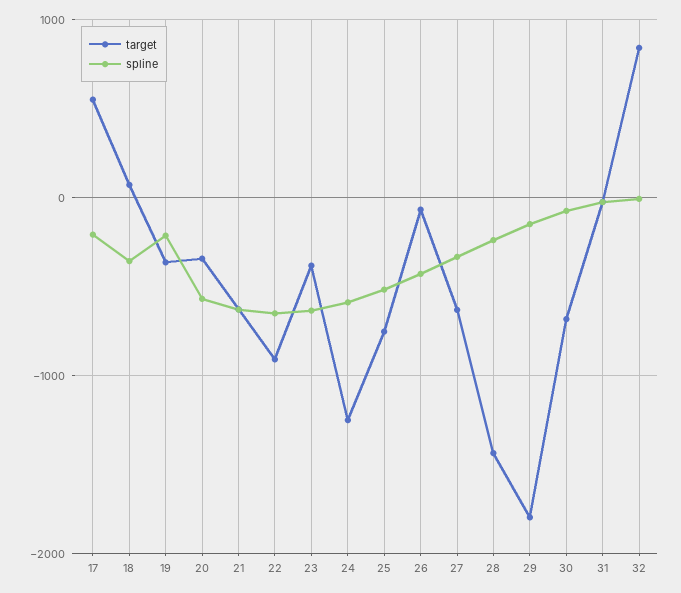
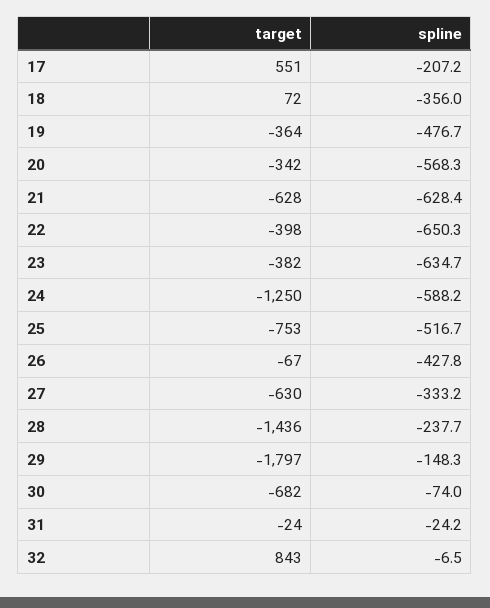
  {
    "target": {
      "17": 551,
      "18": 72,
      "19": -364,
      "20": -342,
      "21": -628,
-     "22": -900,
+     "22": -398,
      "23": -382,
      "24": -1250,
      "25": -753,
      "26": -67,
      "27": -630,
      "28": -1436,
      "29": -1797,
      "30": -682,
      "31": -24,
      "32": 843
    },
    "spline": {
      "17": -207.2,
      "18": -356,
-     "19": -200,
+     "19": -476.7,
      "20": -568.3,
      "21": -628.4,
      "22": -650.3,
      "23": -634.7,
      "24": -588.2,
      "25": -516.7,
      "26": -427.8,
      "27": -333.2,
      "28": -237.7,
      "29": -148.3,
      "30": -74,
      "31": -24.2,
      "32": -6.5
    }
  }

